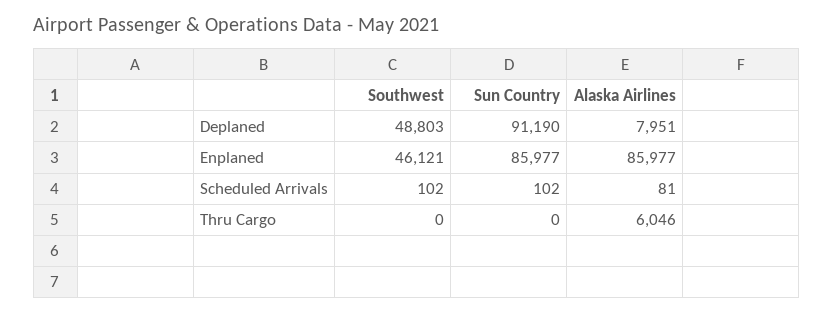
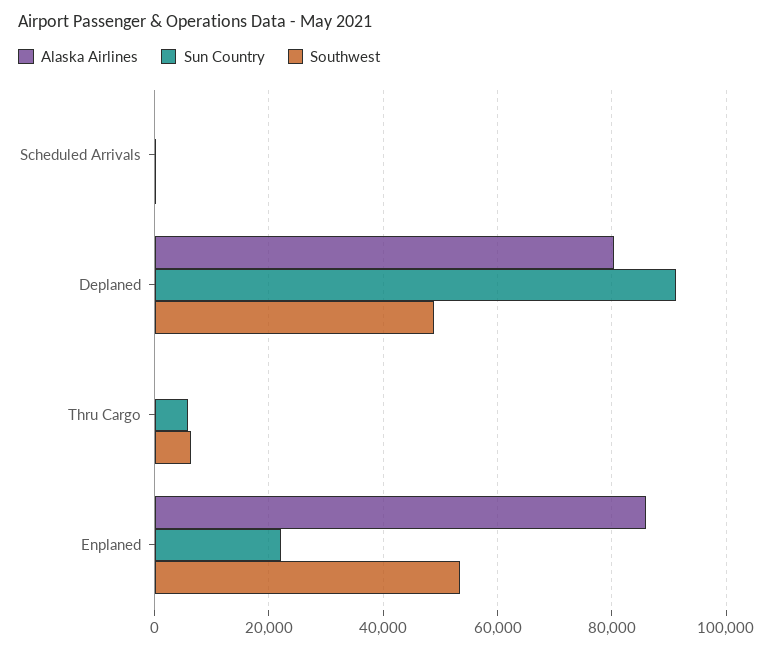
  {
    "Southwest": {
      "Deplaned": 48803,
-     "Enplaned": 46121,
+     "Enplaned": 54000,
      "Scheduled Arrivals": 102,
-     "Thru Cargo": 0
+     "Thru Cargo": 6000
    },
    "Sun Country": {
      "Deplaned": 91190,
-     "Enplaned": 85977,
+     "Enplaned": 22000,
      "Scheduled Arrivals": 102,
-     "Thru Cargo": 0
+     "Thru Cargo": 6000
    },
    "Alaska Airlines": {
-     "Deplaned": 7951,
+     "Deplaned": 80000,
      "Enplaned": 85977,
      "Scheduled Arrivals": 81,
-     "Thru Cargo": 6046
+     "Thru Cargo": 0
    }
  }

